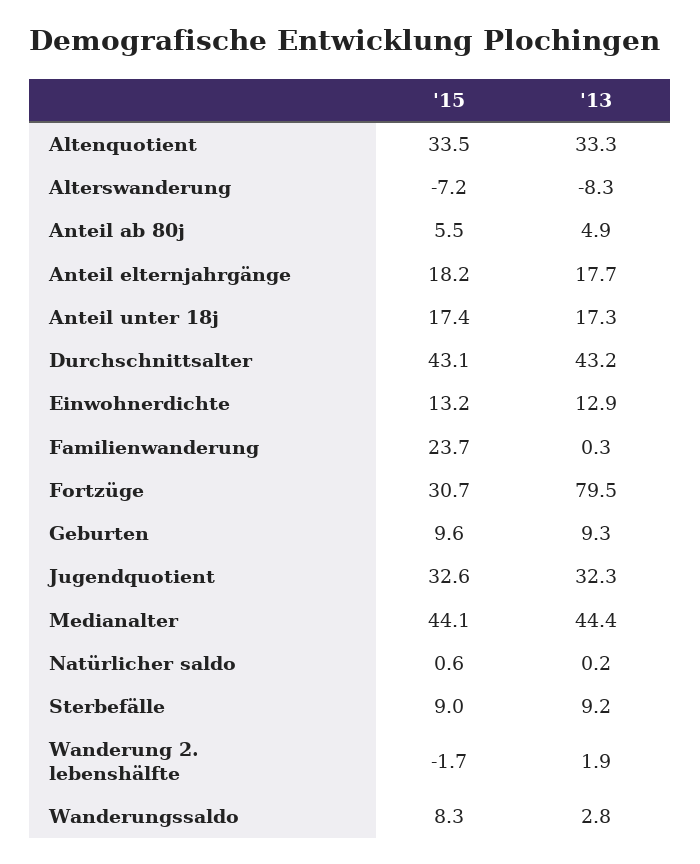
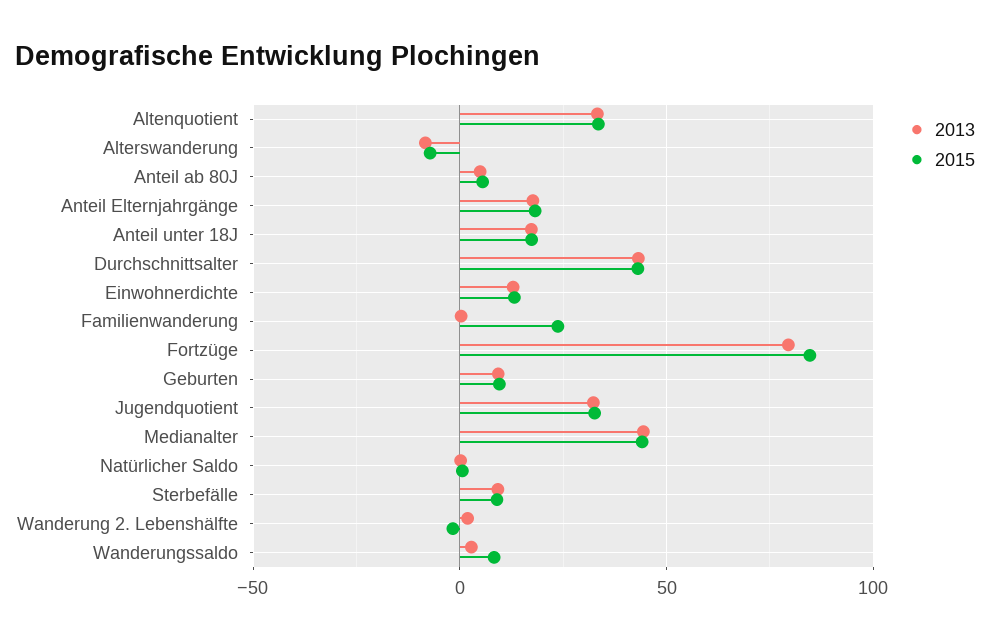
  {
    "'15": {
      "Altenquotient": 33.5,
      "Alterswanderung": -7.2,
      "Anteil ab 80j": 5.5,
      "Anteil elternjahrgänge": 18.2,
      "Anteil unter 18j": 17.4,
      "Durchschnittsalter": 43.1,
      "Einwohnerdichte": 13.2,
      "Familienwanderung": 23.7,
-     "Fortzüge": 30.7,
+     "Fortzüge": 85,
      "Geburten": 9.6,
      "Jugendquotient": 32.6,
      "Medianalter": 44.1,
      "Natürlicher saldo": 0.6,
      "Sterbefälle": 9,
      "Wanderung 2. lebenshälfte": -1.7,
      "Wanderungssaldo": 8.3
    },
    "'13": {
      "Altenquotient": 33.3,
      "Alterswanderung": -8.3,
      "Anteil ab 80j": 4.9,
      "Anteil elternjahrgänge": 17.7,
      "Anteil unter 18j": 17.3,
      "Durchschnittsalter": 43.2,
      "Einwohnerdichte": 12.9,
      "Familienwanderung": 0.3,
      "Fortzüge": 79.5,
      "Geburten": 9.3,
      "Jugendquotient": 32.3,
      "Medianalter": 44.4,
      "Natürlicher saldo": 0.2,
      "Sterbefälle": 9.2,
      "Wanderung 2. lebenshälfte": 1.9,
      "Wanderungssaldo": 2.8
    }
  }

